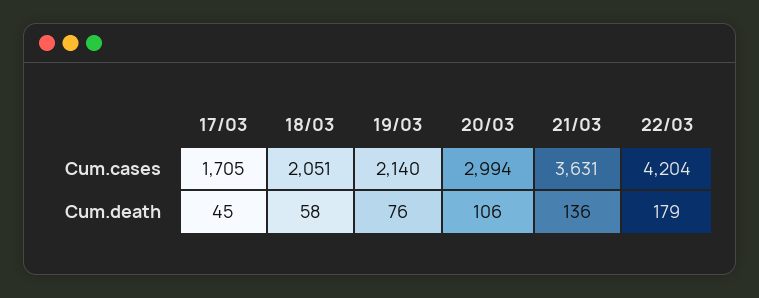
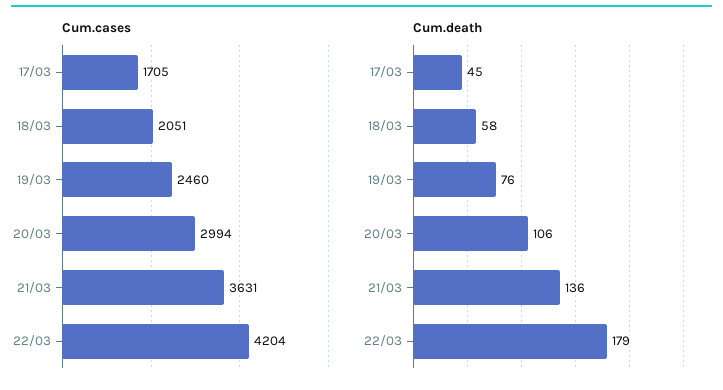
  {
    "Cum.cases": {
      "17/03": 1705,
      "18/03": 2051,
-     "19/03": 2140,
+     "19/03": 2460,
      "20/03": 2994,
      "21/03": 3631,
      "22/03": 4204
    },
    "Cum.death": {
      "17/03": 45,
      "18/03": 58,
      "19/03": 76,
      "20/03": 106,
      "21/03": 136,
      "22/03": 179
    }
  }

